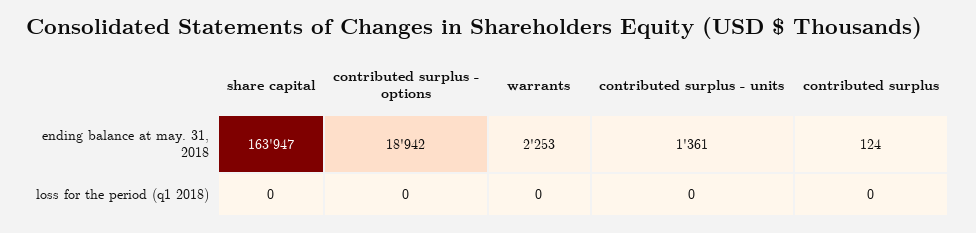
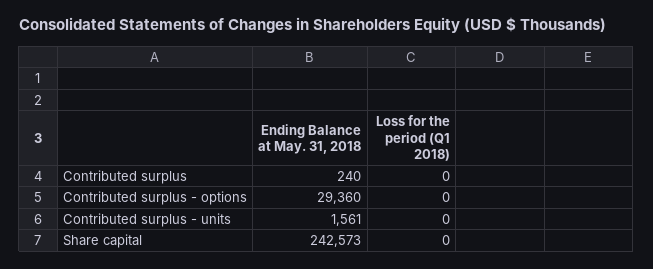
  {
    "share capital": {
-     "ending balance at may. 31, 2018": 163947,
+     "ending balance at may. 31, 2018": 242573,
      "loss for the period (q1 2018)": 0
    },
    "contributed surplus - options": {
-     "ending balance at may. 31, 2018": 18942,
+     "ending balance at may. 31, 2018": 29360,
      "loss for the period (q1 2018)": 0
    },
-   "warrants": {
-     "ending balance at may. 31, 2018": 2253,
-     "loss for the period (q1 2018)": 0
-   },
    "contributed surplus - units": {
-     "ending balance at may. 31, 2018": 1361,
+     "ending balance at may. 31, 2018": 1561,
      "loss for the period (q1 2018)": 0
    },
    "contributed surplus": {
-     "ending balance at may. 31, 2018": 124,
+     "ending balance at may. 31, 2018": 240,
      "loss for the period (q1 2018)": 0
    }
  }

